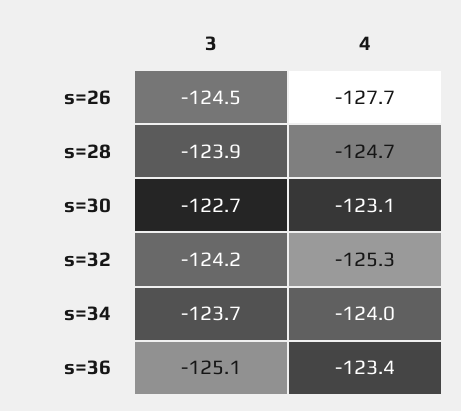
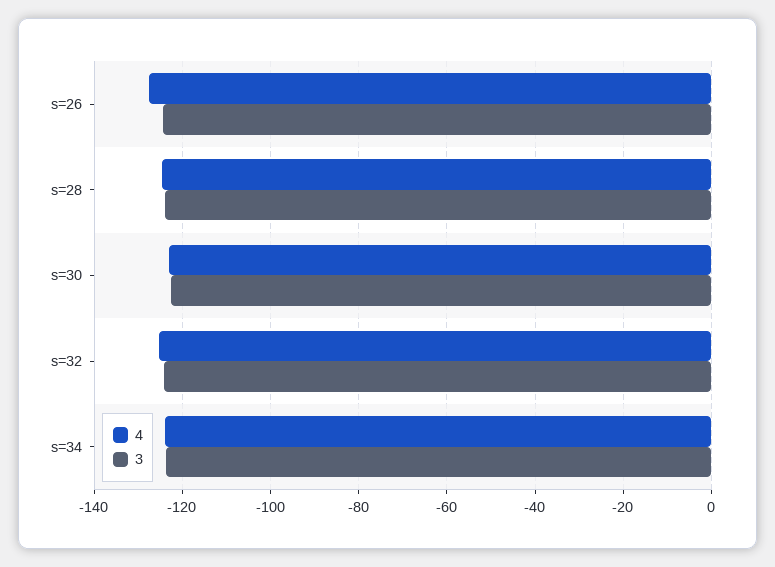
  {
    "3": {
      "s=26": -124.5,
      "s=28": -123.9,
      "s=30": -122.7,
      "s=32": -124.2,
-     "s=34": -123.7,
+     "s=34": -123.7
-     "s=36": -125.1
    },
    "4": {
      "s=26": -127.7,
      "s=28": -124.7,
      "s=30": -123.1,
      "s=32": -125.3,
-     "s=34": -124,
+     "s=34": -124
-     "s=36": -123.4
    }
  }

